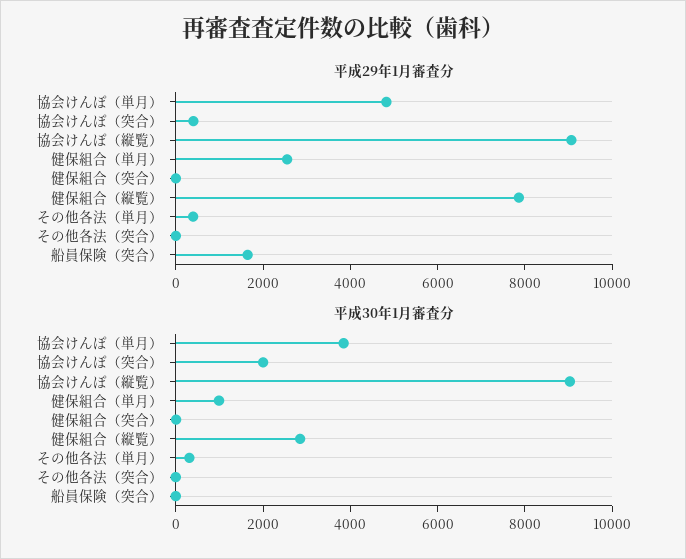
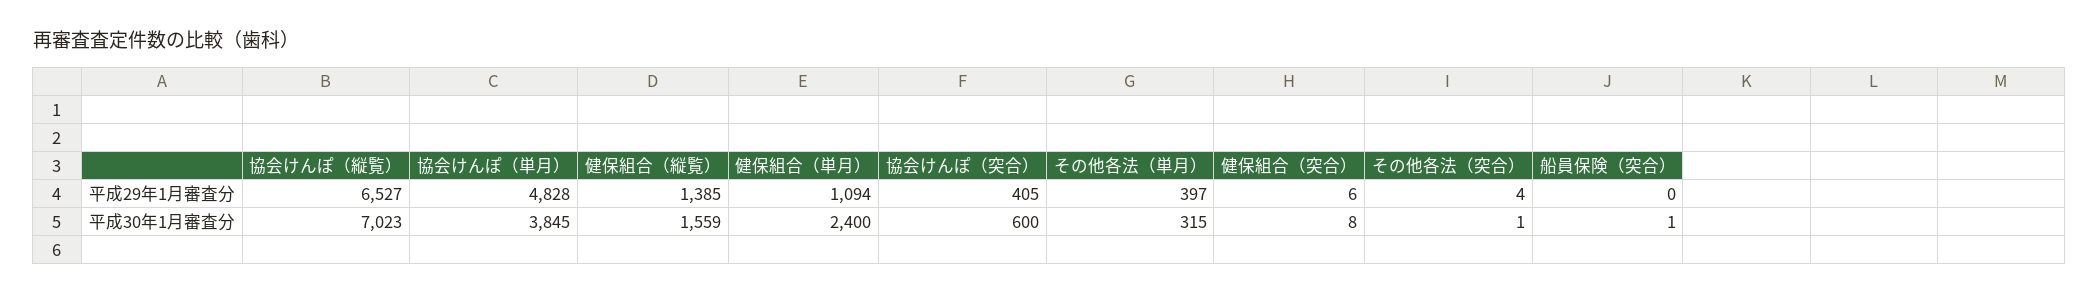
  {
    "平成29年1月審査分": {
      "協会けんぽ（単月）": 4828,
      "協会けんぽ（突合）": 405,
-     "協会けんぽ（縦覧）": 9000,
+     "協会けんぽ（縦覧）": 6527,
-     "健保組合（単月）": 2500,
+     "健保組合（単月）": 1094,
      "健保組合（突合）": 6,
-     "健保組合（縦覧）": 8000,
+     "健保組合（縦覧）": 1385,
      "その他各法（単月）": 397,
      "その他各法（突合）": 4,
-     "船員保険（突合）": 1500
+     "船員保険（突合）": 0
    },
    "平成30年1月審査分": {
      "協会けんぽ（単月）": 3845,
-     "協会けんぽ（突合）": 2000,
+     "協会けんぽ（突合）": 600,
-     "協会けんぽ（縦覧）": 9000,
+     "協会けんぽ（縦覧）": 7023,
-     "健保組合（単月）": 1000,
+     "健保組合（単月）": 2400,
      "健保組合（突合）": 8,
-     "健保組合（縦覧）": 3000,
+     "健保組合（縦覧）": 1559,
      "その他各法（単月）": 315,
      "その他各法（突合）": 1,
      "船員保険（突合）": 1
    }
  }

